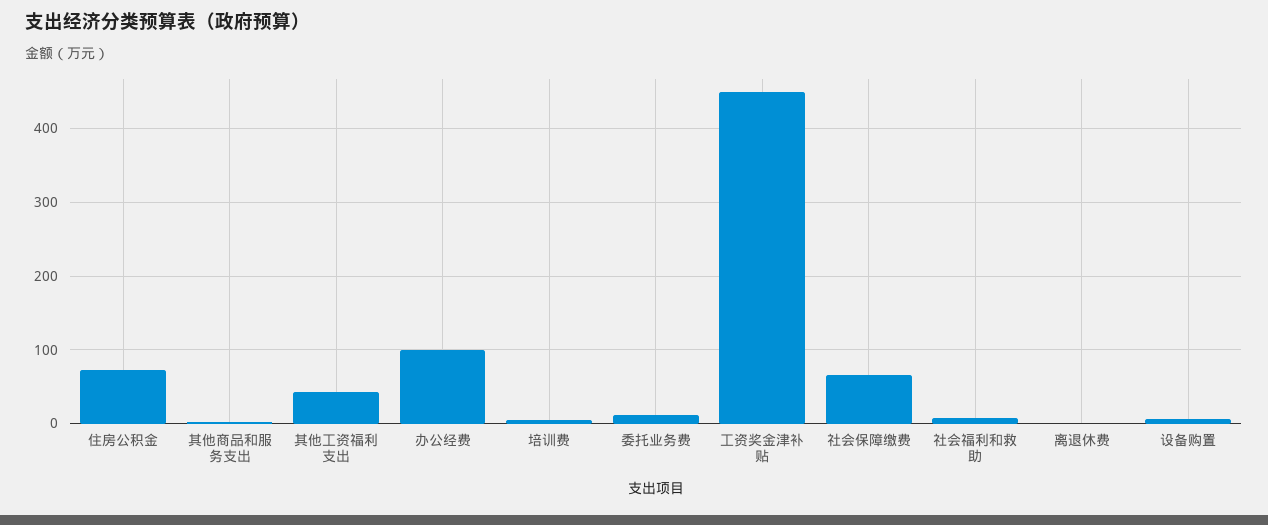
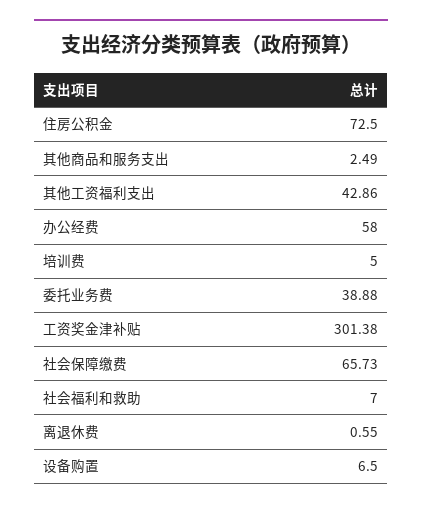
  {
    "住房公积金": 72.5,
    "其他商品和服务支出": 2.49,
    "其他工资福利支出": 42.86,
-   "办公经费": 100,
+   "办公经费": 58,
    "培训费": 5,
-   "委托业务费": 10,
+   "委托业务费": 38.88,
-   "工资奖金津补贴": 450,
+   "工资奖金津补贴": 301.38,
    "社会保障缴费": 65.73,
    "社会福利和救助": 7,
    "离退休费": 0.55,
    "设备购置": 6.5
  }

